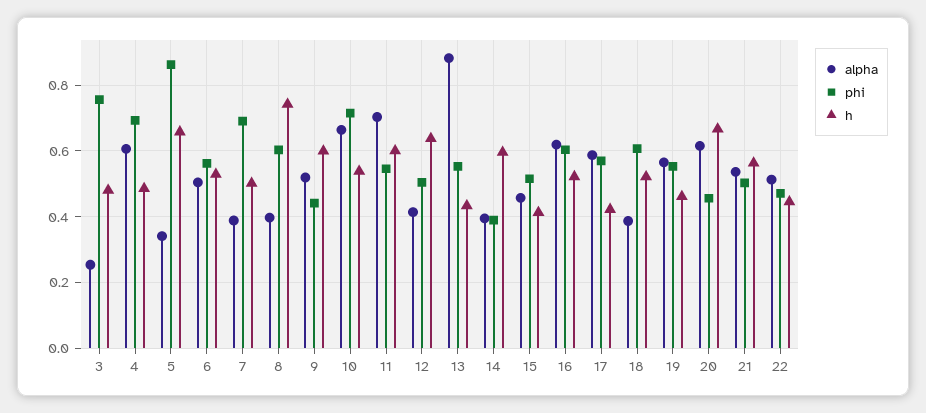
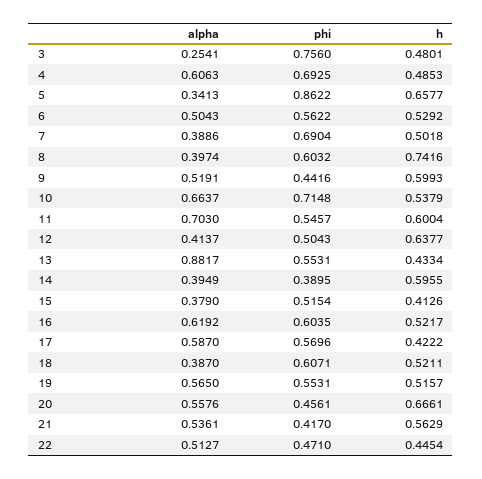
  {
    "alpha": {
      "3": 0.2541,
      "4": 0.6063,
      "5": 0.3413,
      "6": 0.5043,
      "7": 0.3886,
      "8": 0.3974,
      "9": 0.5191,
      "10": 0.6637,
      "11": 0.703,
      "12": 0.4137,
      "13": 0.8817,
      "14": 0.3949,
-     "15": 0.46,
+     "15": 0.379,
      "16": 0.6192,
      "17": 0.587,
      "18": 0.387,
      "19": 0.565,
-     "20": 0.62,
+     "20": 0.5576,
      "21": 0.5361,
      "22": 0.5127
    },
    "phi": {
      "3": 0.756,
      "4": 0.6925,
      "5": 0.8622,
      "6": 0.5622,
      "7": 0.6904,
      "8": 0.6032,
      "9": 0.4416,
      "10": 0.7148,
      "11": 0.5457,
      "12": 0.5043,
      "13": 0.5531,
      "14": 0.3895,
      "15": 0.5154,
      "16": 0.6035,
      "17": 0.5696,
      "18": 0.6071,
      "19": 0.5531,
      "20": 0.4561,
-     "21": 0.5,
+     "21": 0.417,
      "22": 0.471
    },
    "h": {
      "3": 0.4801,
      "4": 0.4853,
      "5": 0.6577,
      "6": 0.5292,
      "7": 0.5018,
      "8": 0.7416,
      "9": 0.5993,
      "10": 0.5379,
      "11": 0.6004,
      "12": 0.6377,
      "13": 0.4334,
      "14": 0.5955,
      "15": 0.4126,
      "16": 0.5217,
      "17": 0.4222,
      "18": 0.5211,
-     "19": 0.46,
+     "19": 0.5157,
      "20": 0.6661,
      "21": 0.5629,
      "22": 0.4454
    }
  }

